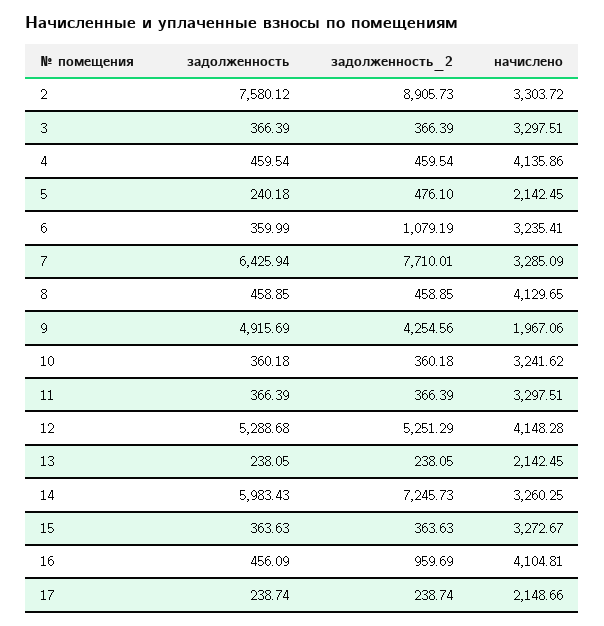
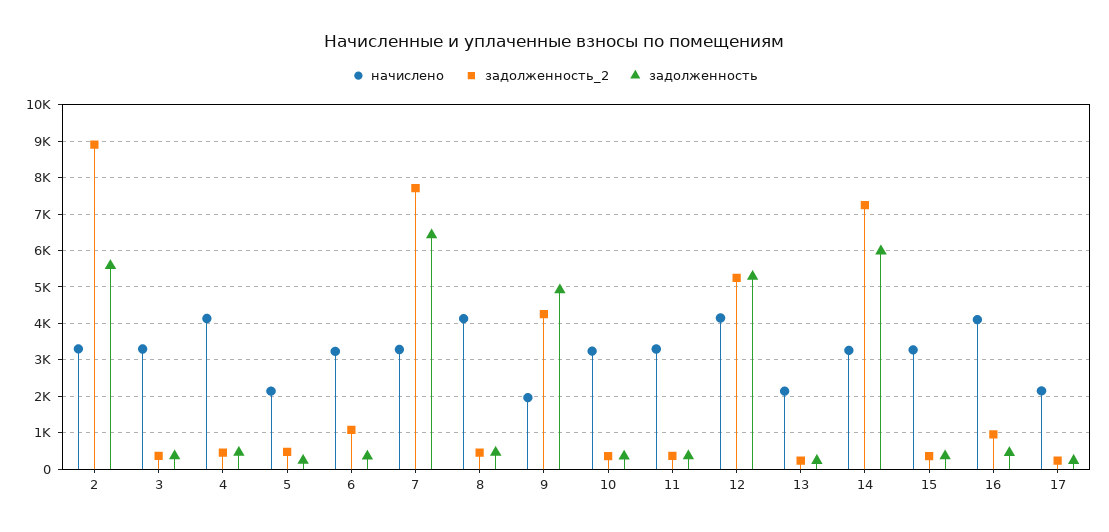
  {
    "задолженность": {
-     "2": 7580.12,
+     "2": 5600,
      "3": 366.39,
      "4": 459.54,
      "5": 240.18,
      "6": 359.99,
      "7": 6425.94,
      "8": 458.85,
      "9": 4915.69,
      "10": 360.18,
      "11": 366.39,
      "12": 5288.68,
      "13": 238.05,
      "14": 5983.43,
      "15": 363.63,
      "16": 456.09,
      "17": 238.74
    },
    "задолженность_2": {
      "2": 8905.73,
      "3": 366.39,
      "4": 459.54,
      "5": 476.1,
      "6": 1079.19,
      "7": 7710.01,
      "8": 458.85,
      "9": 4254.56,
      "10": 360.18,
      "11": 366.39,
      "12": 5251.29,
      "13": 238.05,
      "14": 7245.73,
      "15": 363.63,
      "16": 959.69,
      "17": 238.74
    },
    "начислено": {
      "2": 3303.72,
      "3": 3297.51,
      "4": 4135.86,
      "5": 2142.45,
      "6": 3235.41,
      "7": 3285.09,
      "8": 4129.65,
      "9": 1967.06,
      "10": 3241.62,
      "11": 3297.51,
      "12": 4148.28,
      "13": 2142.45,
      "14": 3260.25,
      "15": 3272.67,
      "16": 4104.81,
      "17": 2148.66
    }
  }

